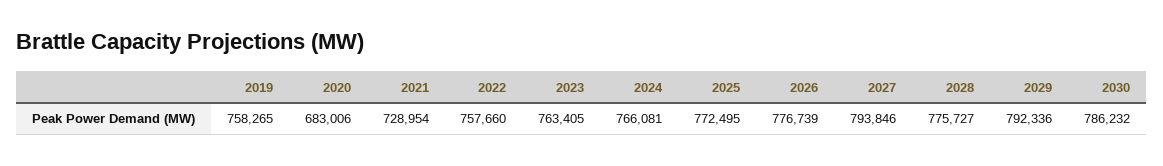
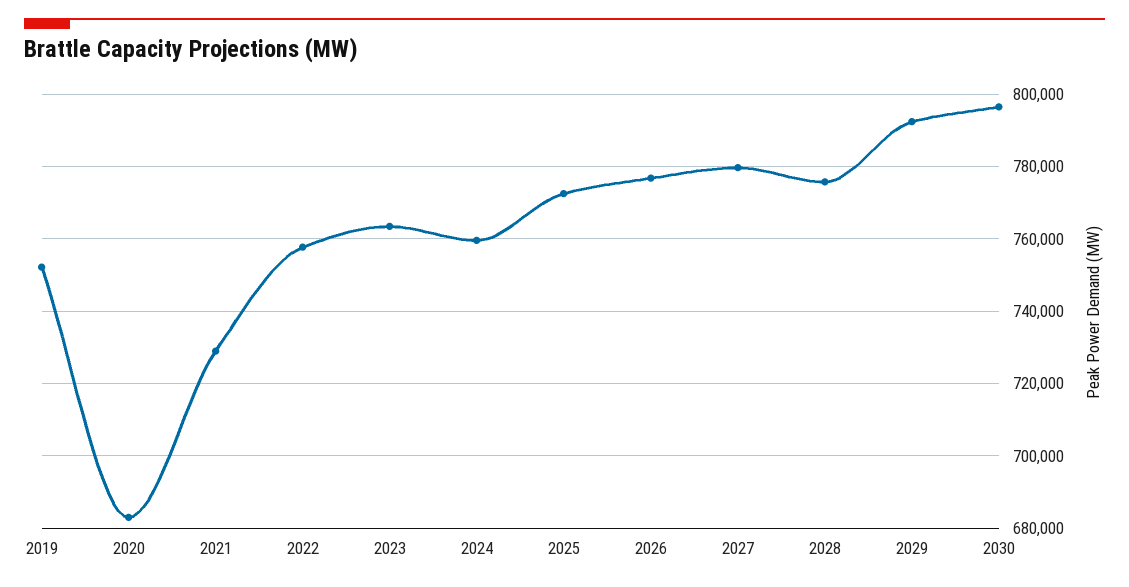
  {
-   "2019": 758265,
+   "2019": 752000,
    "2020": 683006,
    "2021": 728954,
    "2022": 757660,
    "2023": 763405,
-   "2024": 766081,
+   "2024": 760000,
    "2025": 772495,
    "2026": 776739,
-   "2027": 793846,
+   "2027": 780000,
    "2028": 775727,
    "2029": 792336,
-   "2030": 786232
+   "2030": 796000
  }

